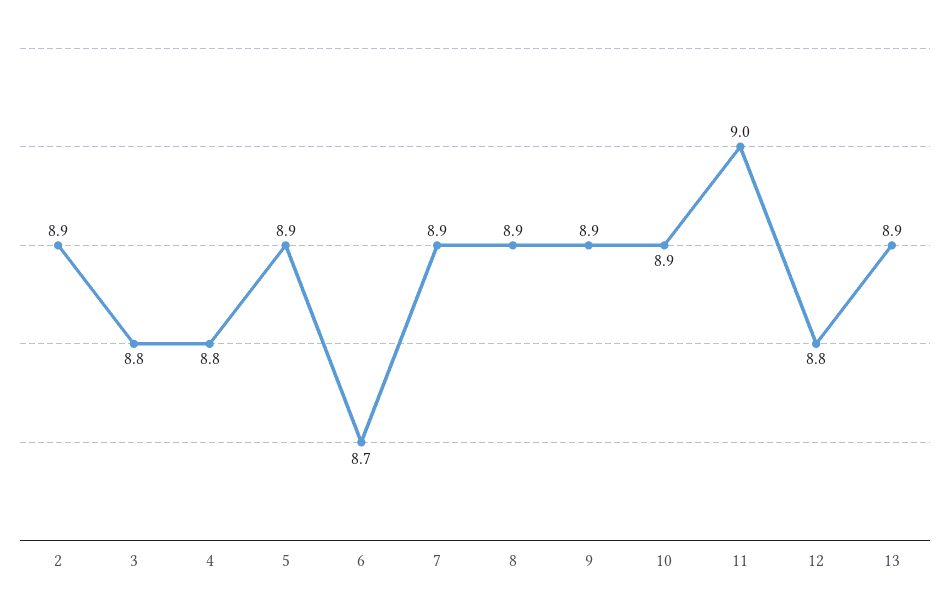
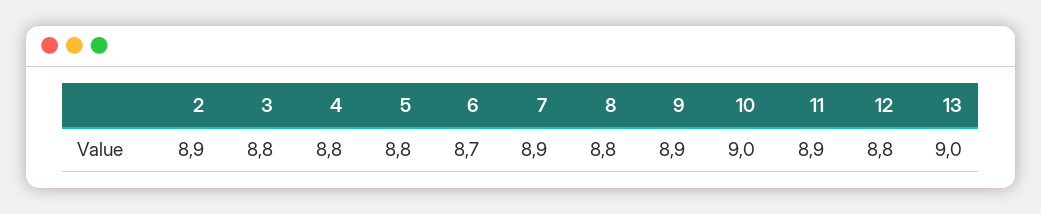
  {
    "2": 8.9,
    "3": 8.8,
    "4": 8.8,
-   "5": 8.9,
+   "5": 8.8,
    "6": 8.7,
    "7": 8.9,
-   "8": 8.9,
+   "8": 8.8,
    "9": 8.9,
-   "10": 8.9,
+   "10": 9,
-   "11": 9,
+   "11": 8.9,
    "12": 8.8,
-   "13": 8.9
+   "13": 9
  }

